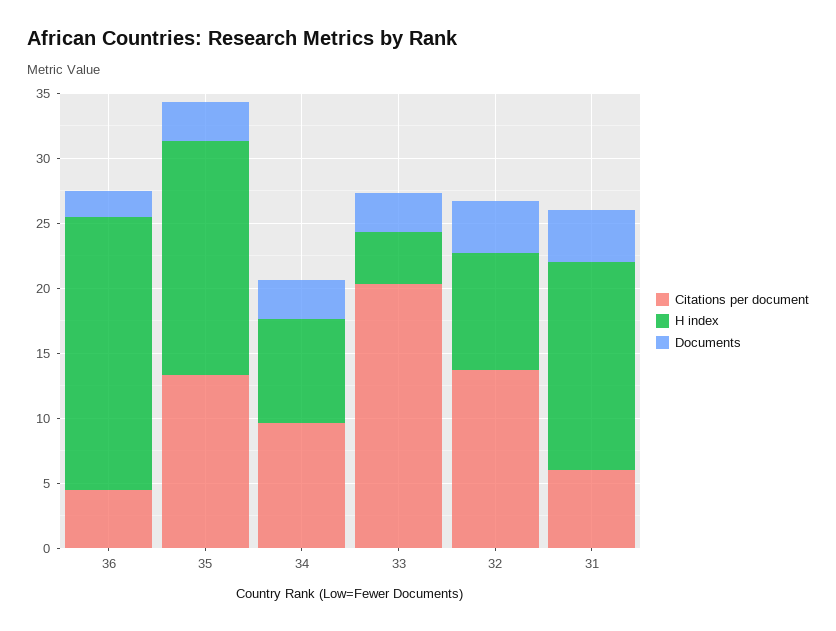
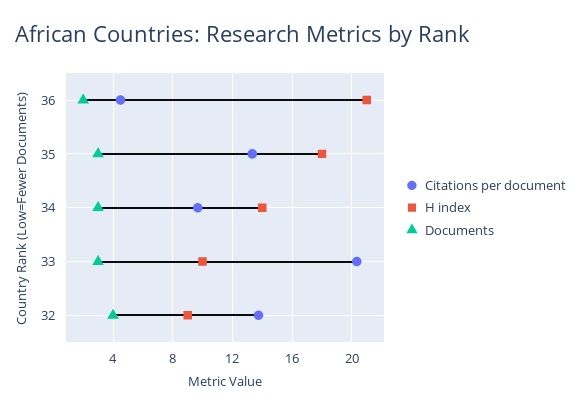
  {
    "Citations per document": {
      "36": 4.5,
      "35": 13.5,
      "34": 9.5,
      "33": 20.5,
-     "32": 14,
+     "32": 14
-     "31": 6
    },
    "H index": {
      "36": 21,
      "35": 18,
-     "34": 8,
+     "34": 14,
-     "33": 4,
+     "33": 10,
-     "32": 9,
+     "32": 9
-     "31": 16
    },
    "Documents": {
      "36": 2,
      "35": 3,
      "34": 3,
      "33": 3,
-     "32": 4,
+     "32": 4
-     "31": 4
    }
  }

